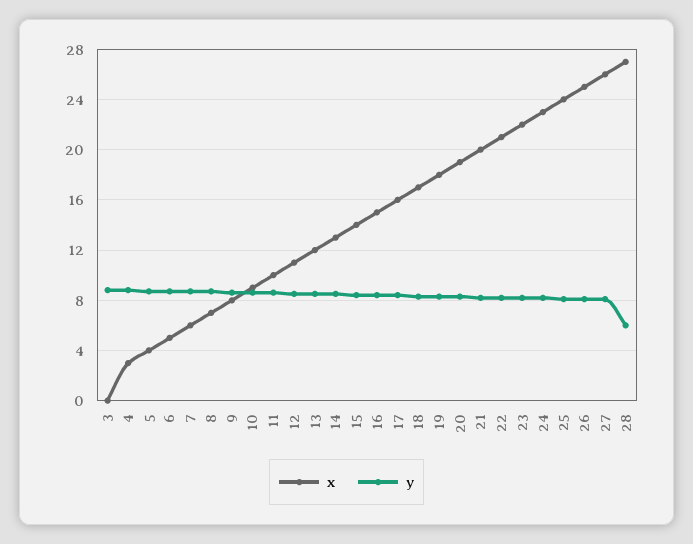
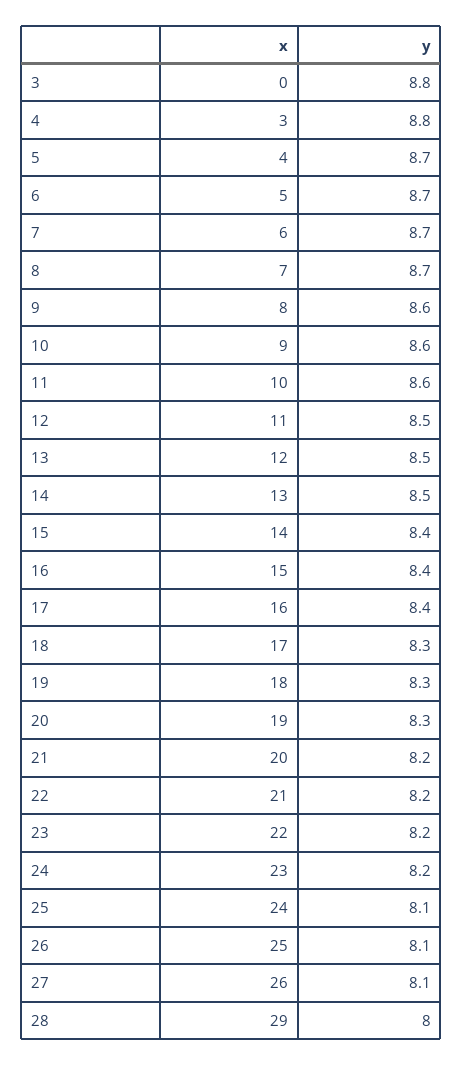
  {
    "x": {
      "3": 0,
      "4": 3,
      "5": 4,
      "6": 5,
      "7": 6,
      "8": 7,
      "9": 8,
      "10": 9,
      "11": 10,
      "12": 11,
      "13": 12,
      "14": 13,
      "15": 14,
      "16": 15,
      "17": 16,
      "18": 17,
      "19": 18,
      "20": 19,
      "21": 20,
      "22": 21,
      "23": 22,
      "24": 23,
      "25": 24,
      "26": 25,
      "27": 26,
-     "28": 27
+     "28": 29
    },
    "y": {
      "3": 8.8,
      "4": 8.8,
      "5": 8.7,
      "6": 8.7,
      "7": 8.7,
      "8": 8.7,
      "9": 8.6,
      "10": 8.6,
      "11": 8.6,
      "12": 8.5,
      "13": 8.5,
      "14": 8.5,
      "15": 8.4,
      "16": 8.4,
      "17": 8.4,
      "18": 8.3,
      "19": 8.3,
      "20": 8.3,
      "21": 8.2,
      "22": 8.2,
      "23": 8.2,
      "24": 8.2,
      "25": 8.1,
      "26": 8.1,
      "27": 8.1,
-     "28": 6
+     "28": 8
    }
  }

